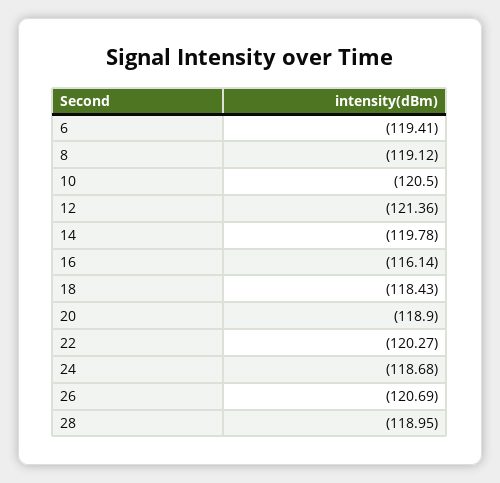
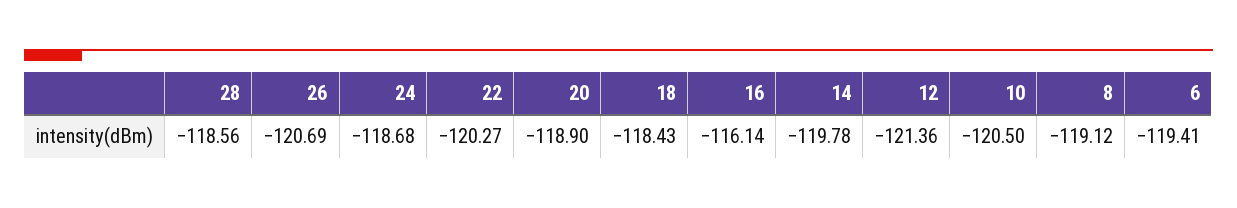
  {
    "6": -119.41,
    "8": -119.12,
    "10": -120.5,
    "12": -121.36,
    "14": -119.78,
    "16": -116.14,
    "18": -118.43,
    "20": -118.9,
    "22": -120.27,
    "24": -118.68,
    "26": -120.69,
-   "28": -118.95
+   "28": -118.56
  }

